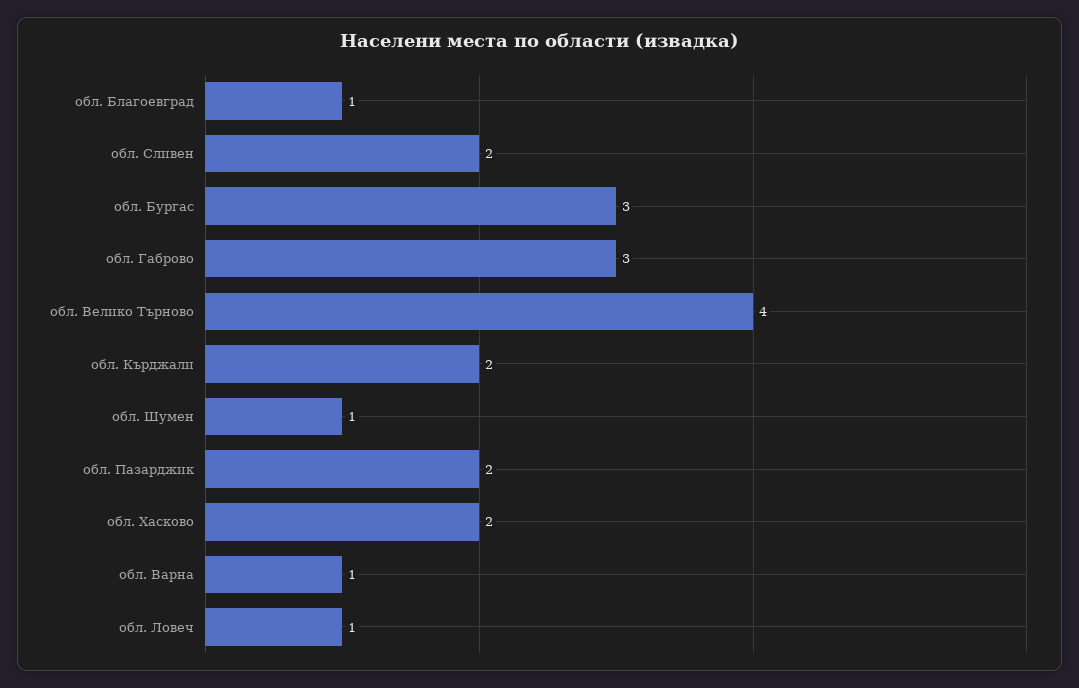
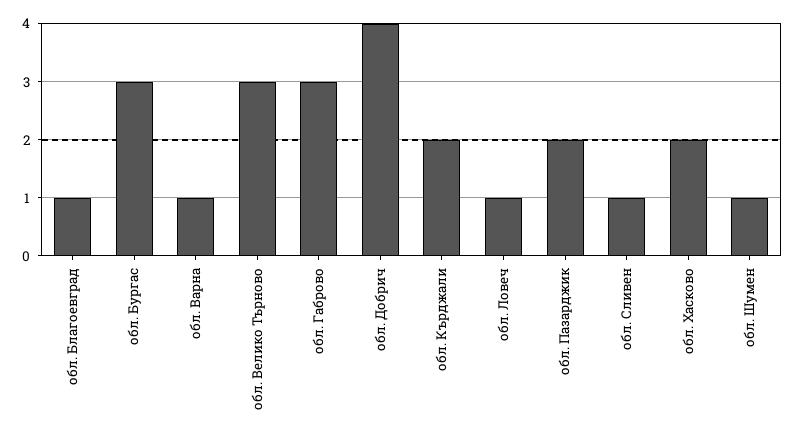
  {
    "обл. Благоевград": 1,
-   "обл. Сливен": 2,
+   "обл. Сливен": 1,
    "обл. Бургас": 3,
    "обл. Габрово": 3,
-   "обл. Велико Търново": 4,
+   "обл. Велико Търново": 3,
    "обл. Кърджали": 2,
    "обл. Шумен": 1,
    "обл. Пазарджик": 2,
    "обл. Хасково": 2,
    "обл. Варна": 1,
-   "обл. Ловеч": 1
+   "обл. Ловеч": 1,
+   "обл. Добрич": 4
  }

